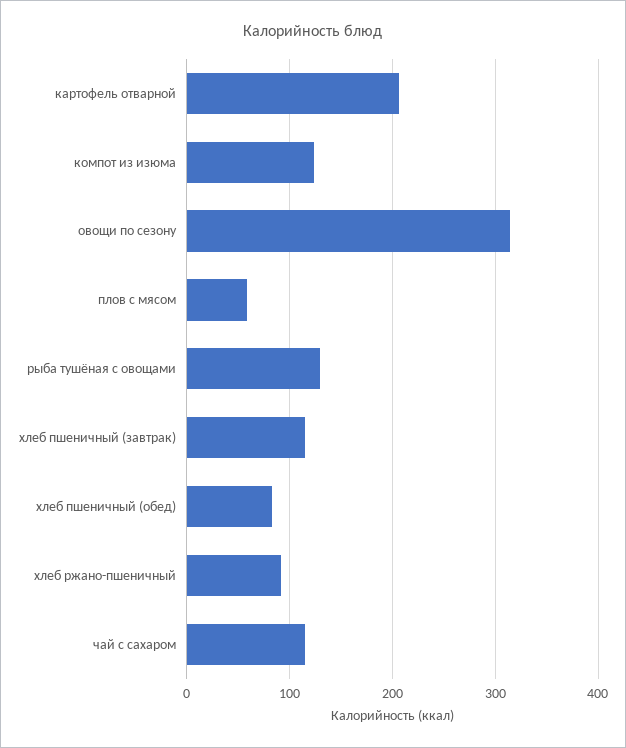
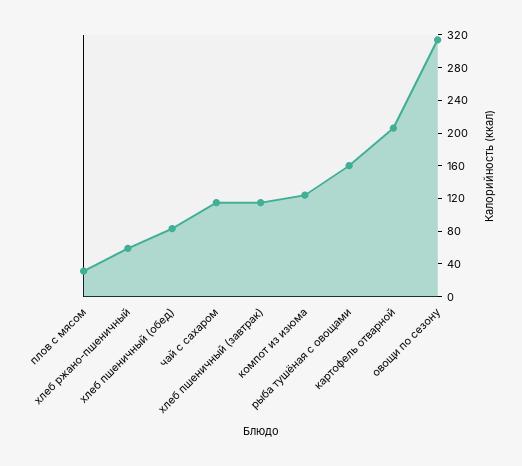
  {
    "картофель отварной": 210,
    "компот из изюма": 120,
    "овощи по сезону": 310,
-   "плов с мясом": 60,
+   "плов с мясом": 30,
-   "рыба тушёная с овощами": 130,
+   "рыба тушёная с овощами": 160,
    "хлеб пшеничный (завтрак)": 120,
    "хлеб пшеничный (обед)": 80,
-   "хлеб ржано-пшеничный": 90,
+   "хлеб ржано-пшеничный": 60,
    "чай с сахаром": 120
  }

